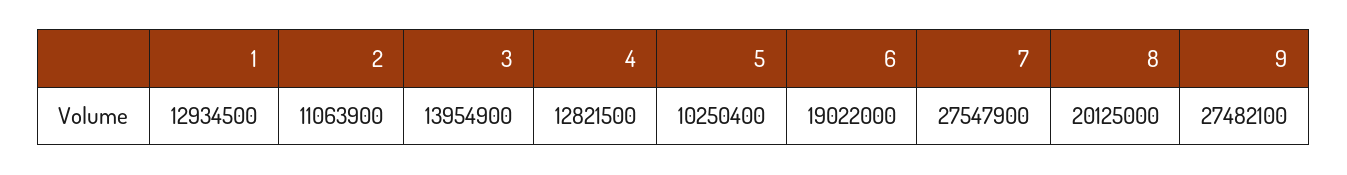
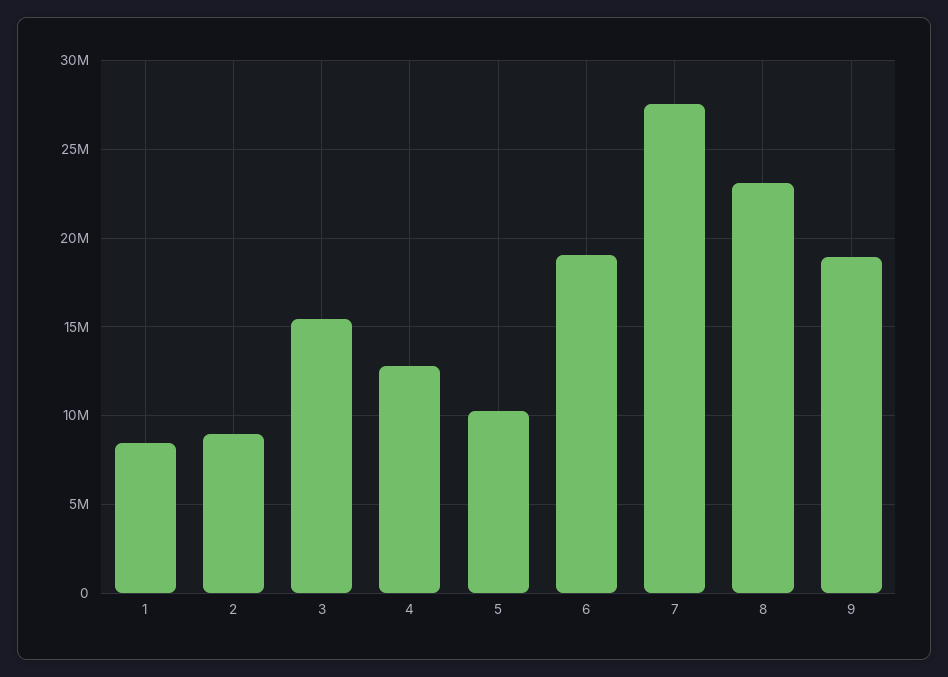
  {
-   "1": 12934500,
+   "1": 8500000,
-   "2": 11063900,
+   "2": 9000000,
-   "3": 13954900,
+   "3": 15500000,
    "4": 12821500,
    "5": 10250400,
    "6": 19022000,
    "7": 27547900,
-   "8": 20125000,
+   "8": 23000000,
-   "9": 27482100
+   "9": 19000000
  }

